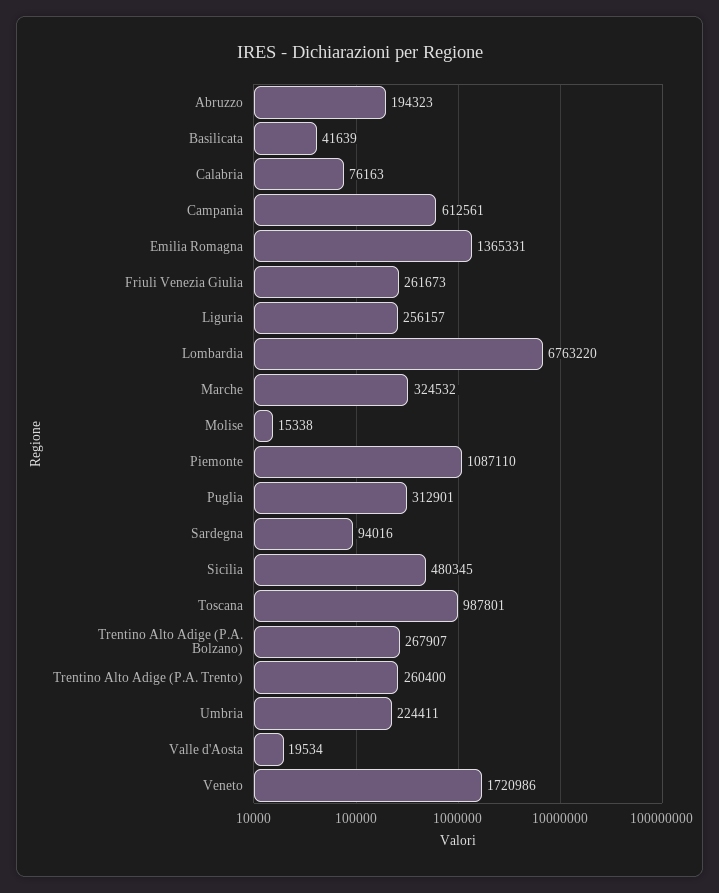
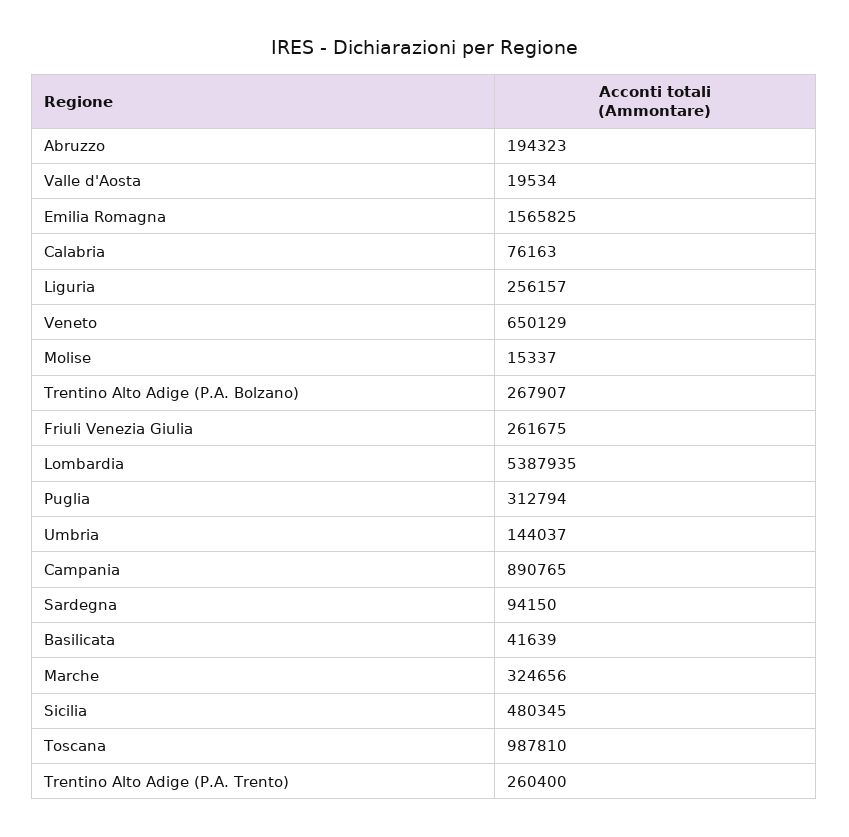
  {
    "Abruzzo": 194323,
    "Basilicata": 41639,
    "Calabria": 76163,
-   "Campania": 612561,
+   "Campania": 890765,
-   "Emilia Romagna": 1365331,
+   "Emilia Romagna": 1565825,
-   "Friuli Venezia Giulia": 261673,
+   "Friuli Venezia Giulia": 261675,
    "Liguria": 256157,
-   "Lombardia": 6763220,
+   "Lombardia": 5387935,
-   "Marche": 324532,
+   "Marche": 324656,
-   "Molise": 15338,
+   "Molise": 15337,
-   "Piemonte": 1087110,
-   "Puglia": 312901,
+   "Puglia": 312794,
-   "Sardegna": 94016,
+   "Sardegna": 94150,
    "Sicilia": 480345,
-   "Toscana": 987801,
+   "Toscana": 987810,
    "Trentino Alto Adige (P.A. Bolzano)": 267907,
    "Trentino Alto Adige (P.A. Trento)": 260400,
-   "Umbria": 224411,
+   "Umbria": 144037,
    "Valle d'Aosta": 19534,
-   "Veneto": 1720986
+   "Veneto": 650129
  }

